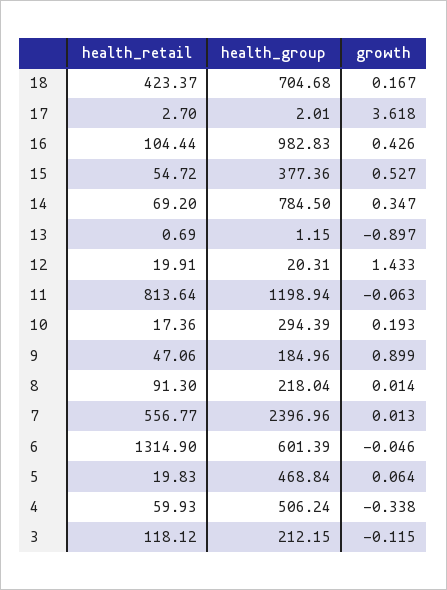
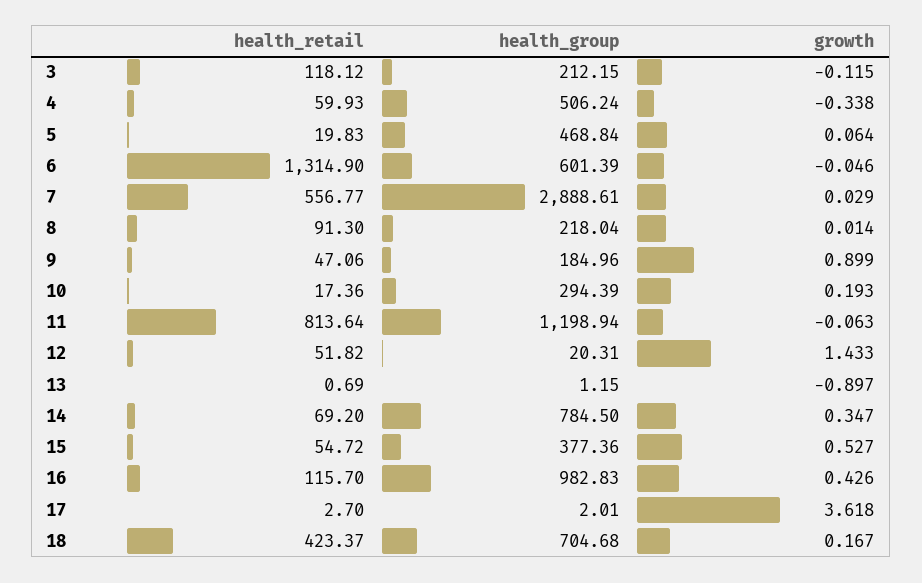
  {
    "health_retail": {
      "18": 423.37,
      "17": 2.7,
-     "16": 104.44,
+     "16": 115.7,
      "15": 54.72,
      "14": 69.2,
      "13": 0.69,
-     "12": 19.91,
+     "12": 51.82,
      "11": 813.64,
      "10": 17.36,
      "9": 47.06,
      "8": 91.3,
      "7": 556.77,
      "6": 1314.9,
      "5": 19.83,
      "4": 59.93,
      "3": 118.12
    },
    "health_group": {
      "18": 704.68,
      "17": 2.01,
      "16": 982.83,
      "15": 377.36,
      "14": 784.5,
      "13": 1.15,
      "12": 20.31,
      "11": 1198.94,
      "10": 294.39,
      "9": 184.96,
      "8": 218.04,
-     "7": 2396.96,
+     "7": 2888.61,
      "6": 601.39,
      "5": 468.84,
      "4": 506.24,
      "3": 212.15
    },
    "growth": {
      "18": 0.167,
      "17": 3.618,
      "16": 0.426,
      "15": 0.527,
      "14": 0.347,
      "13": -0.897,
      "12": 1.433,
      "11": -0.063,
      "10": 0.193,
      "9": 0.899,
      "8": 0.014,
-     "7": 0.013,
+     "7": 0.029,
      "6": -0.046,
      "5": 0.064,
      "4": -0.338,
      "3": -0.115
    }
  }

